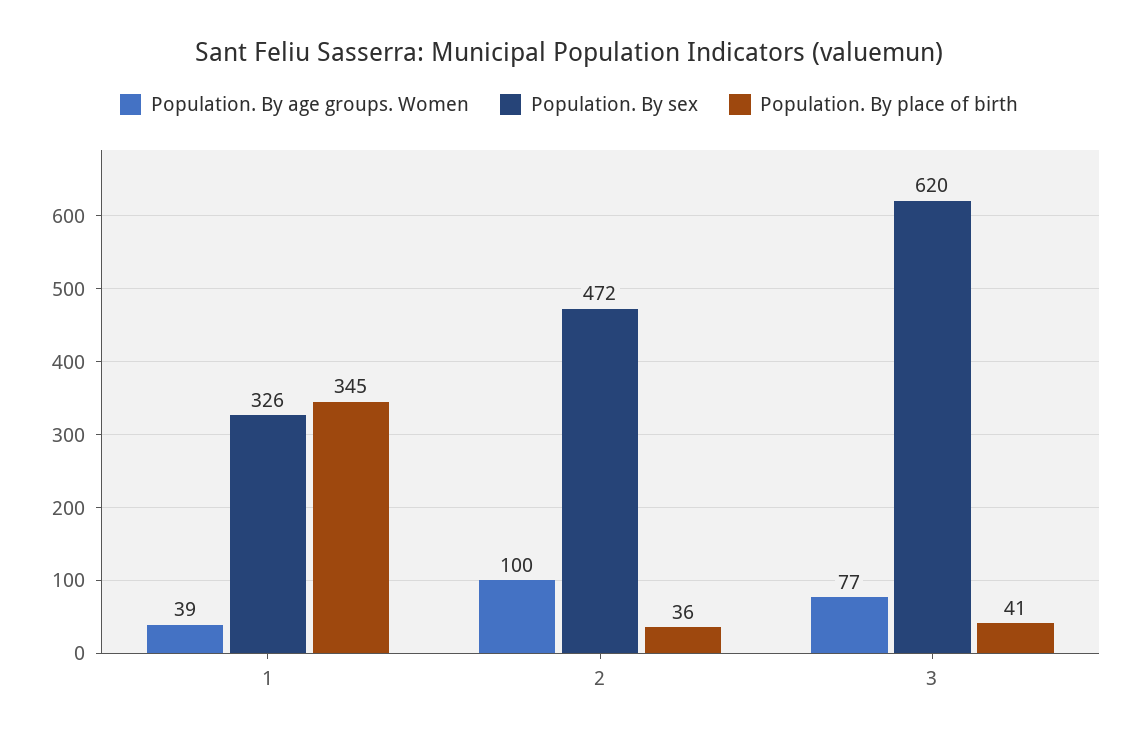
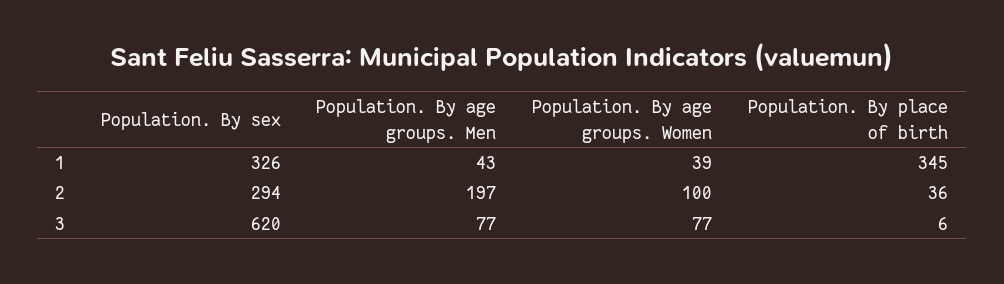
  {
    "Population. By age groups. Women": {
      "1": 39,
      "2": 100,
      "3": 77
    },
    "Population. By sex": {
      "1": 326,
-     "2": 472,
+     "2": 294,
      "3": 620
    },
    "Population. By place of birth": {
      "1": 345,
      "2": 36,
-     "3": 41
+     "3": 6
-   }
+   },
+   "Population. By age groups. Men": {
+     "1": 43,
+     "2": 197,
+     "3": 77
+   }
  }

